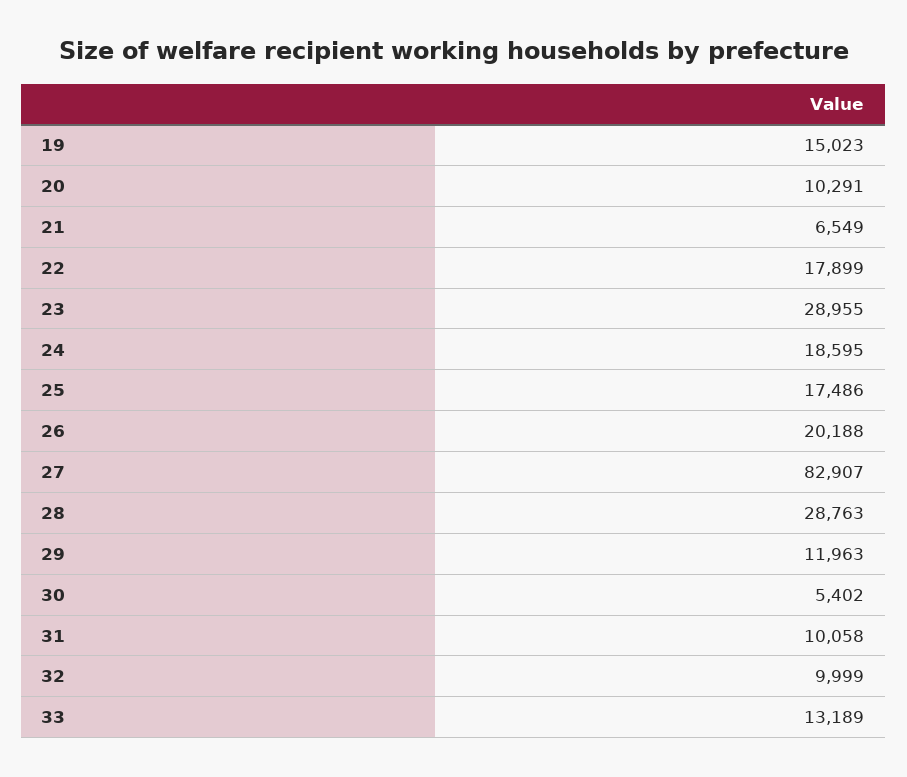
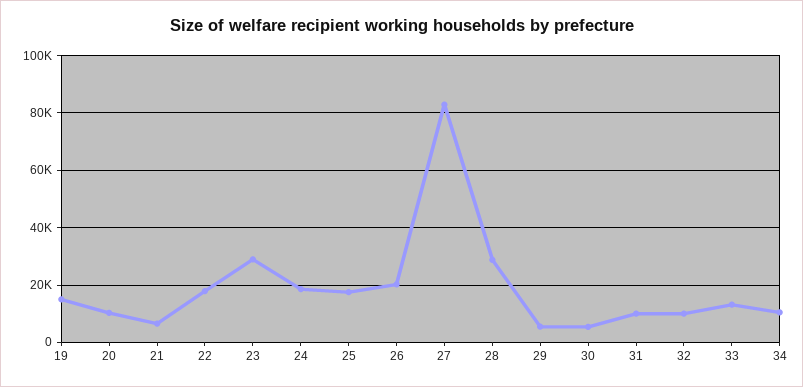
  {
    "19": 15023,
    "20": 10291,
    "21": 6549,
    "22": 17899,
    "23": 28955,
    "24": 18595,
    "25": 17486,
    "26": 20188,
    "27": 82907,
    "28": 28763,
-   "29": 11963,
+   "29": 5000,
    "30": 5402,
    "31": 10058,
    "32": 9999,
-   "33": 13189
+   "33": 13189,
+   "34": 10000
  }

